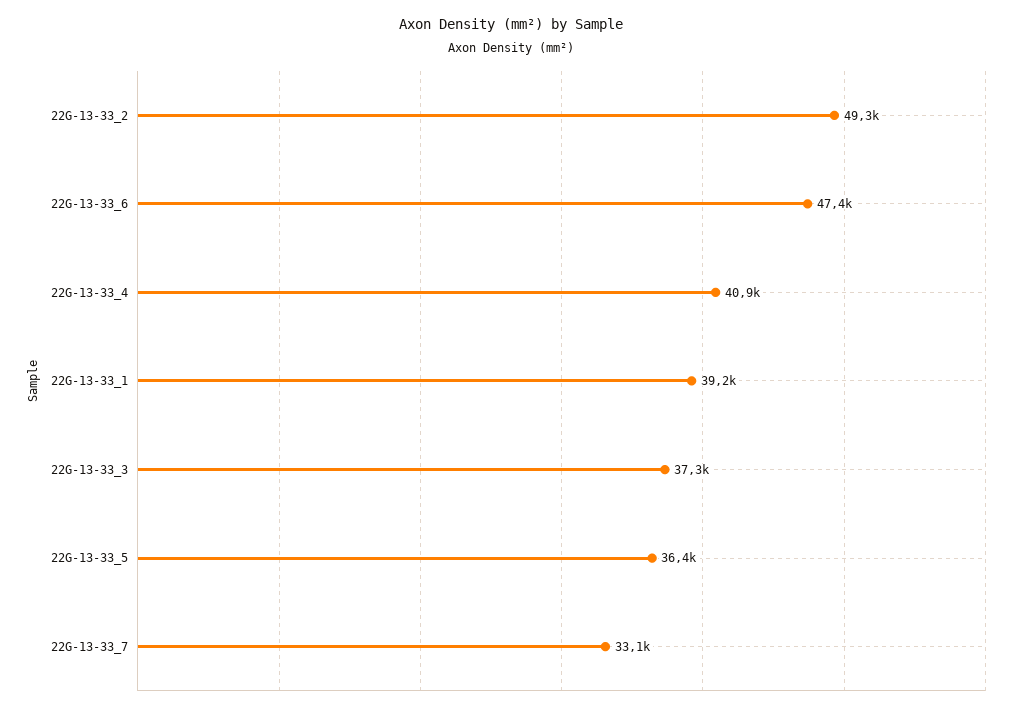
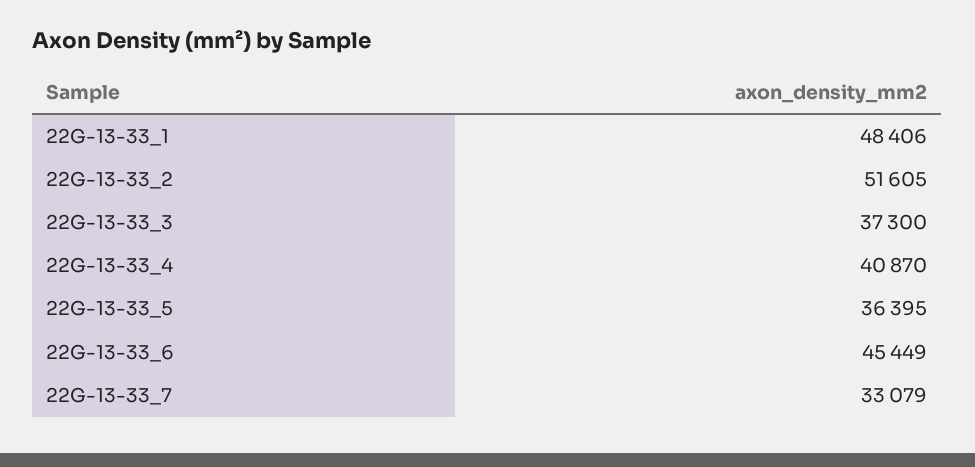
  {
-   "22G-13-33_2": 49300,
+   "22G-13-33_2": 51605,
-   "22G-13-33_6": 47400,
+   "22G-13-33_6": 45449,
    "22G-13-33_4": 40870,
-   "22G-13-33_1": 39200,
+   "22G-13-33_1": 48406,
    "22G-13-33_3": 37300,
    "22G-13-33_5": 36395,
    "22G-13-33_7": 33079
  }

